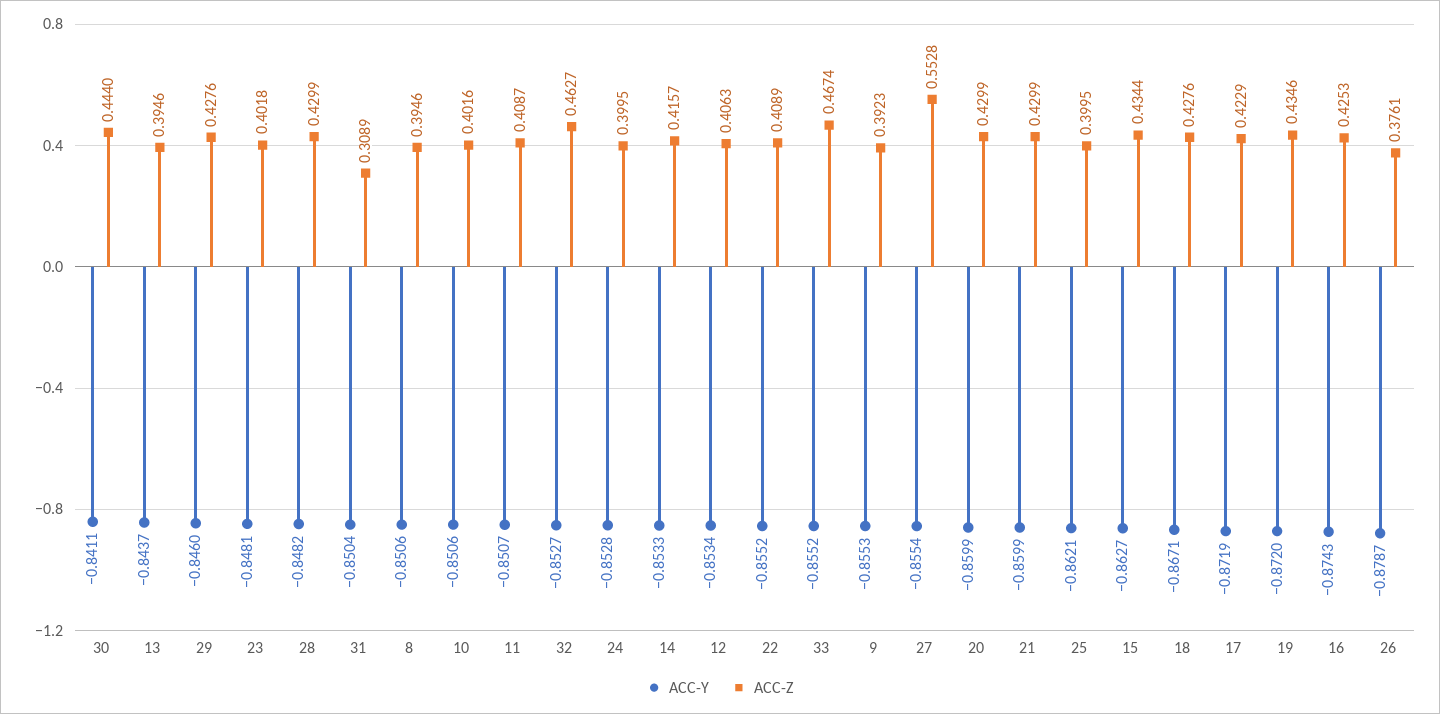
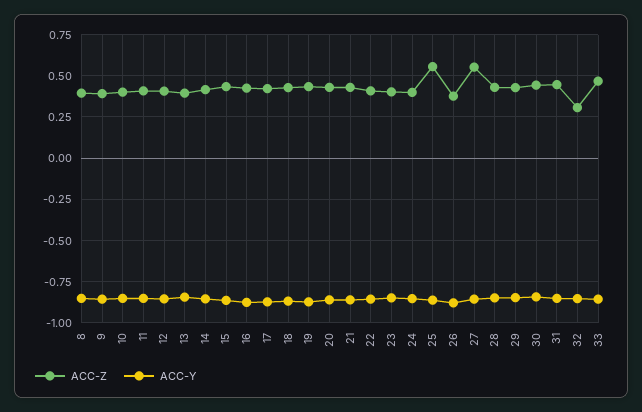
  {
    "ACC-Y": {
      "30": -0.8411,
      "13": -0.8437,
      "29": -0.846,
      "23": -0.8481,
      "28": -0.8482,
      "31": -0.8504,
      "8": -0.8506,
      "10": -0.8506,
      "11": -0.8507,
      "32": -0.8527,
      "24": -0.8528,
      "14": -0.8533,
      "12": -0.8534,
      "22": -0.8552,
      "33": -0.8552,
      "9": -0.8553,
      "27": -0.8554,
      "20": -0.8599,
      "21": -0.8599,
      "25": -0.8621,
      "15": -0.8627,
      "18": -0.8671,
      "17": -0.8719,
      "19": -0.872,
      "16": -0.8743,
      "26": -0.8787
    },
    "ACC-Z": {
      "30": 0.444,
      "13": 0.3946,
      "29": 0.4276,
      "23": 0.4018,
      "28": 0.4299,
-     "31": 0.3089,
+     "31": 0.45,
      "8": 0.3946,
      "10": 0.4016,
      "11": 0.4087,
-     "32": 0.4627,
+     "32": 0.3,
      "24": 0.3995,
      "14": 0.4157,
      "12": 0.4063,
      "22": 0.4089,
      "33": 0.4674,
      "9": 0.3923,
      "27": 0.5528,
      "20": 0.4299,
      "21": 0.4299,
-     "25": 0.3995,
+     "25": 0.55,
      "15": 0.4344,
      "18": 0.4276,
      "17": 0.4229,
      "19": 0.4346,
      "16": 0.4253,
      "26": 0.3761
    }
  }

